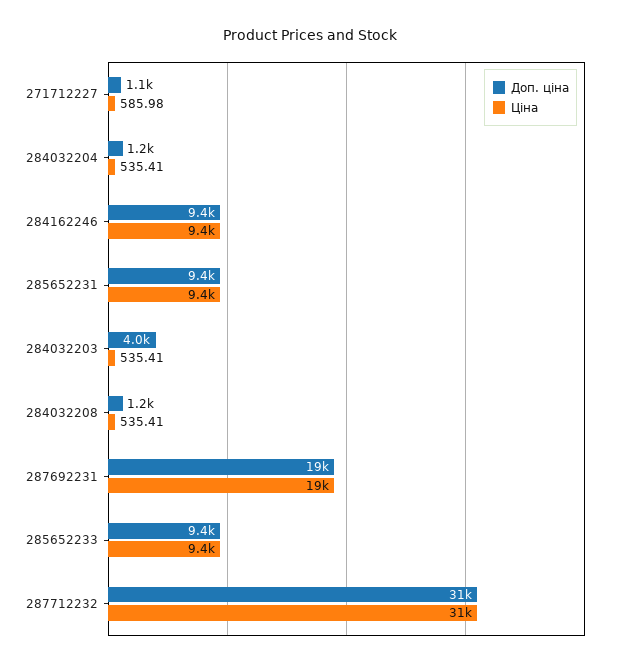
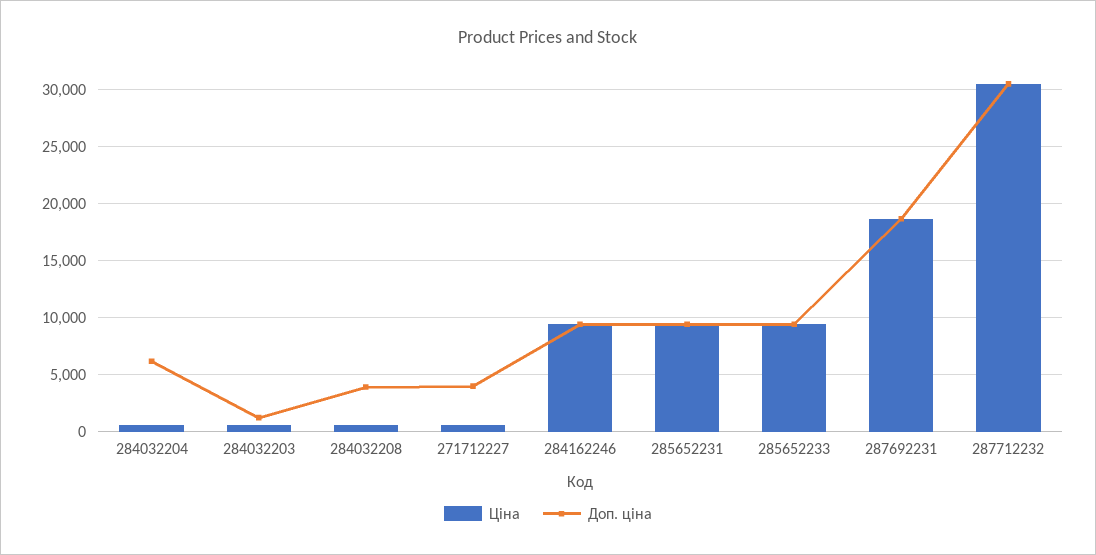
  {
    "Доп. ціна": {
-     "271712227": 1100,
+     "271712227": 4000,
-     "284032204": 1200,
+     "284032204": 6000,
      "284162246": 9400,
      "285652231": 9400,
-     "284032203": 4000,
+     "284032203": 1000,
-     "284032208": 1200,
+     "284032208": 4000,
      "287692231": 19000,
      "285652233": 9400,
      "287712232": 31000
    },
    "Ціна": {
      "271712227": 585.98,
      "284032204": 535.41,
      "284162246": 9400,
      "285652231": 9400,
      "284032203": 535.41,
      "284032208": 535.41,
      "287692231": 19000,
      "285652233": 9400,
      "287712232": 31000
    }
  }

